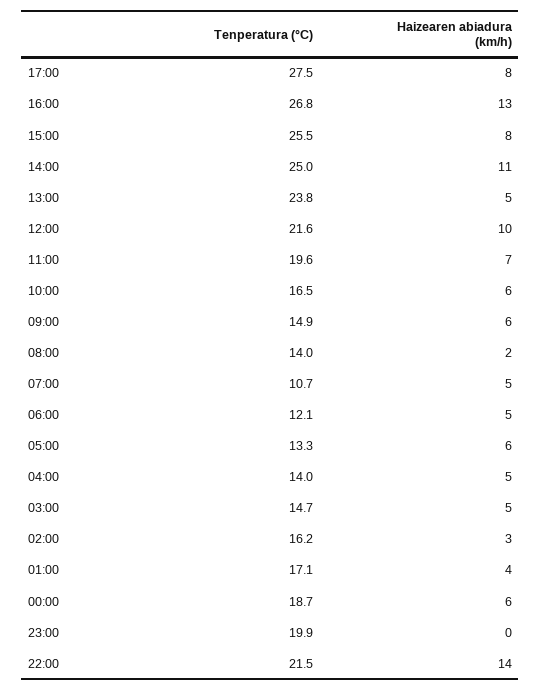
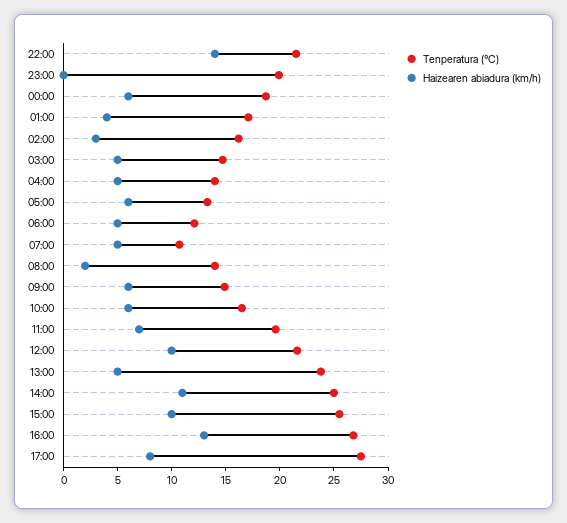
  {
    "Tenperatura (°C)": {
      "17:00": 27.5,
      "16:00": 26.8,
      "15:00": 25.5,
      "14:00": 25,
      "13:00": 23.8,
      "12:00": 21.6,
      "11:00": 19.6,
      "10:00": 16.5,
      "09:00": 14.9,
      "08:00": 14,
      "07:00": 10.7,
      "06:00": 12.1,
      "05:00": 13.3,
      "04:00": 14,
      "03:00": 14.7,
      "02:00": 16.2,
      "01:00": 17.1,
      "00:00": 18.7,
      "23:00": 19.9,
      "22:00": 21.5
    },
    "Haizearen abiadura (km/h)": {
      "17:00": 8,
      "16:00": 13,
-     "15:00": 8,
+     "15:00": 10,
      "14:00": 11,
      "13:00": 5,
      "12:00": 10,
      "11:00": 7,
      "10:00": 6,
      "09:00": 6,
      "08:00": 2,
      "07:00": 5,
      "06:00": 5,
      "05:00": 6,
      "04:00": 5,
      "03:00": 5,
      "02:00": 3,
      "01:00": 4,
      "00:00": 6,
      "23:00": 0,
      "22:00": 14
    }
  }

